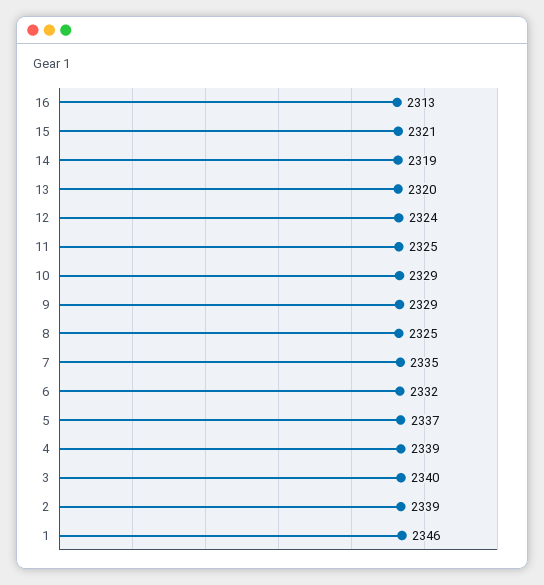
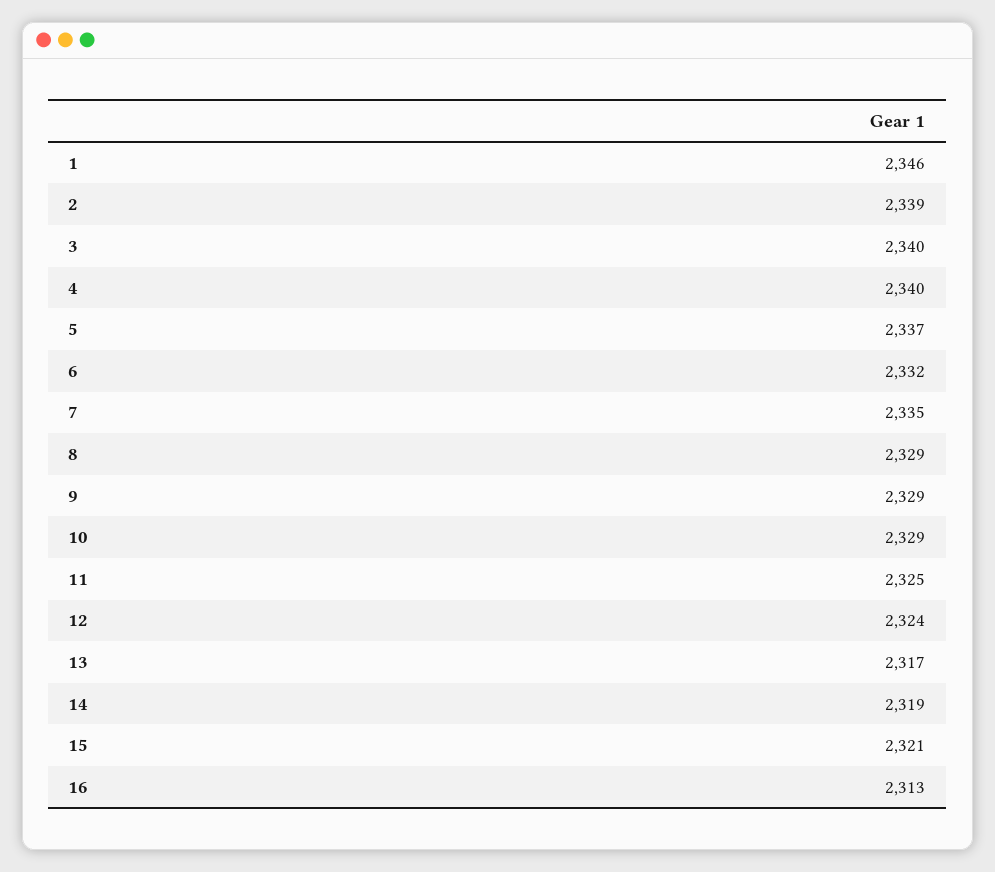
  {
    "16": 2313,
    "15": 2321,
    "14": 2319,
-   "13": 2320,
+   "13": 2317,
    "12": 2324,
    "11": 2325,
    "10": 2329,
    "9": 2329,
-   "8": 2325,
+   "8": 2329,
    "7": 2335,
    "6": 2332,
    "5": 2337,
-   "4": 2339,
+   "4": 2340,
    "3": 2340,
    "2": 2339,
    "1": 2346
  }

